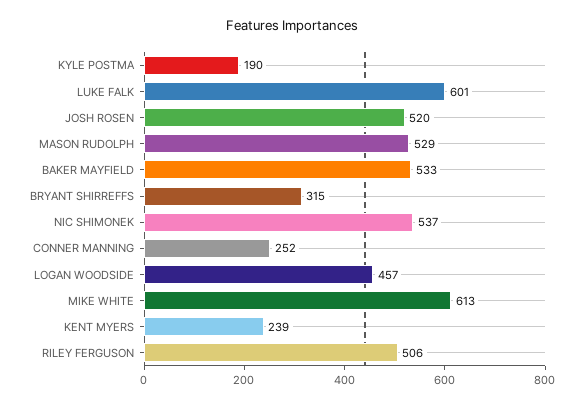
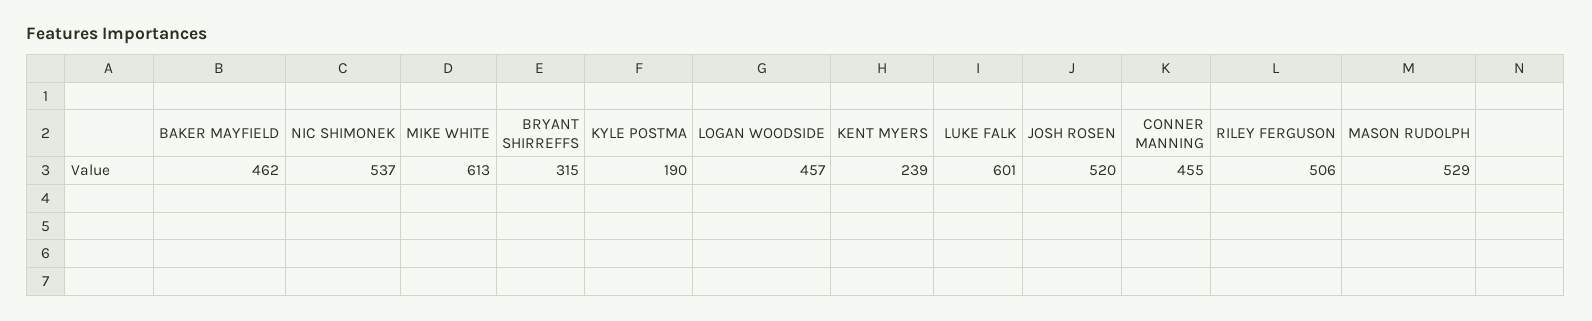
  {
    "KYLE POSTMA": 190,
    "LUKE FALK": 601,
    "JOSH ROSEN": 520,
    "MASON RUDOLPH": 529,
-   "BAKER MAYFIELD": 533,
+   "BAKER MAYFIELD": 462,
    "BRYANT SHIRREFFS": 315,
    "NIC SHIMONEK": 537,
-   "CONNER MANNING": 252,
+   "CONNER MANNING": 455,
    "LOGAN WOODSIDE": 457,
    "MIKE WHITE": 613,
    "KENT MYERS": 239,
    "RILEY FERGUSON": 506
  }

